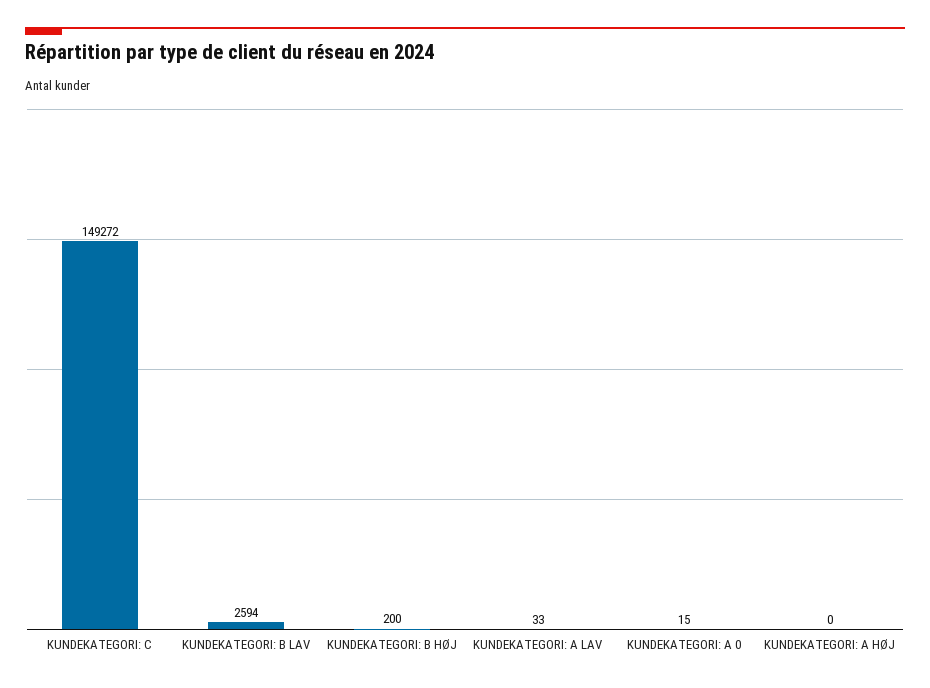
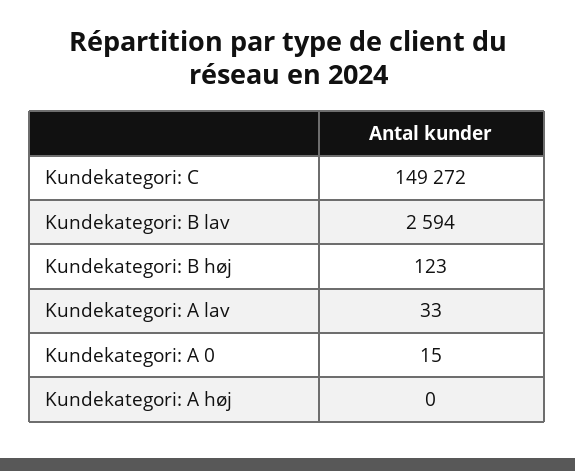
  {
    "KUNDEKATEGORI: C": 149272,
    "KUNDEKATEGORI: B LAV": 2594,
-   "KUNDEKATEGORI: B HØJ": 200,
+   "KUNDEKATEGORI: B HØJ": 123,
    "KUNDEKATEGORI: A LAV": 33,
    "KUNDEKATEGORI: A 0": 15,
    "KUNDEKATEGORI: A HØJ": 0
  }

